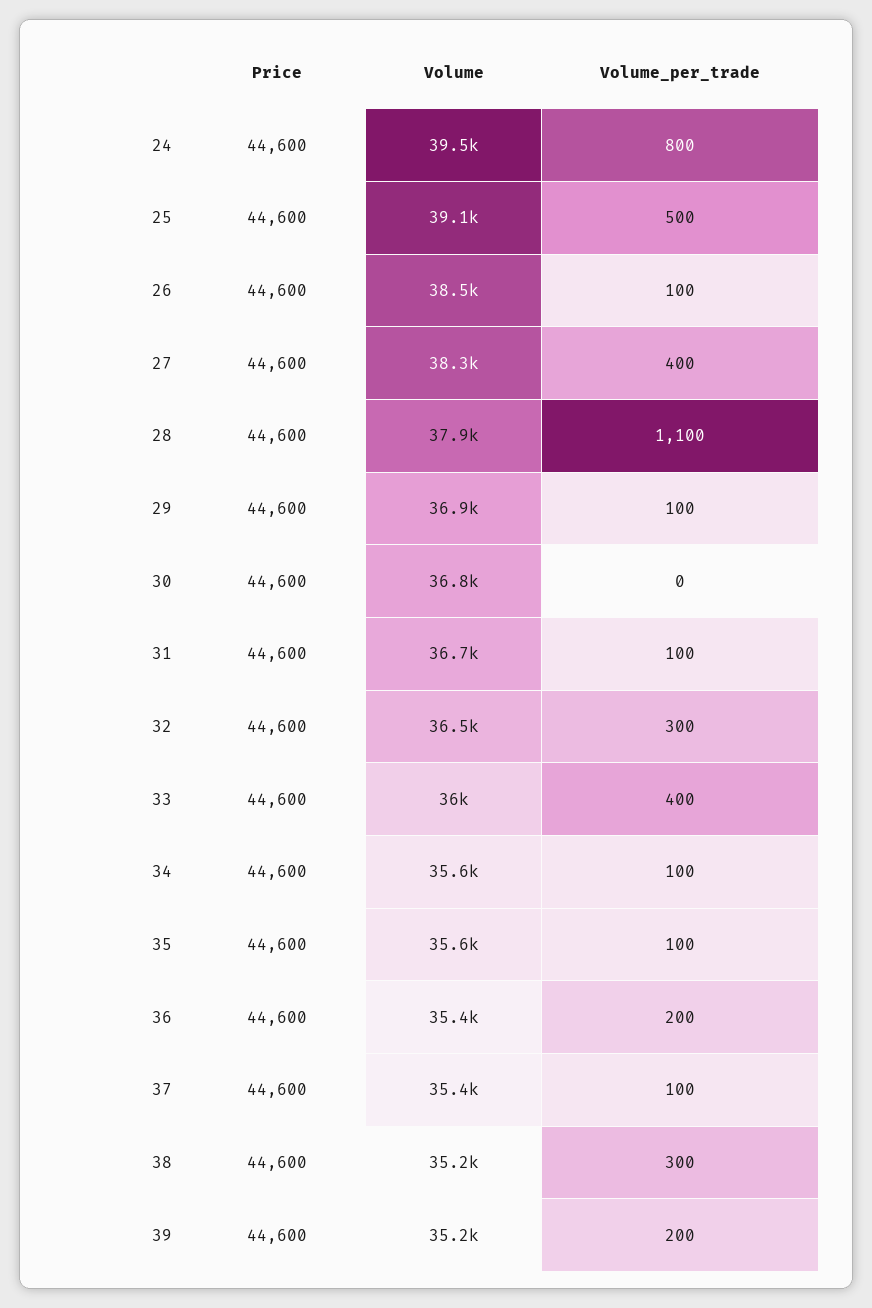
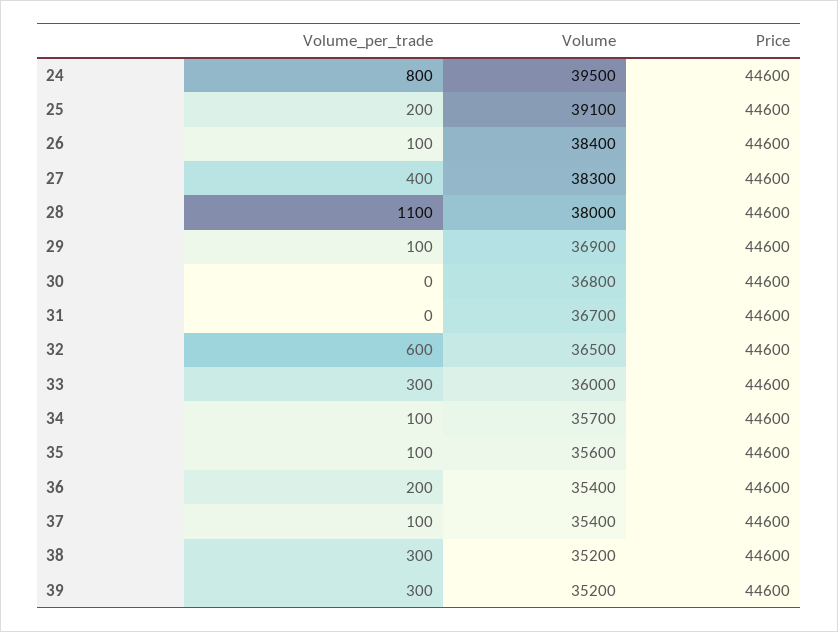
  {
    "Price": {
      "24": 44600,
      "25": 44600,
      "26": 44600,
      "27": 44600,
      "28": 44600,
      "29": 44600,
      "30": 44600,
      "31": 44600,
      "32": 44600,
      "33": 44600,
      "34": 44600,
      "35": 44600,
      "36": 44600,
      "37": 44600,
      "38": 44600,
      "39": 44600
    },
    "Volume": {
      "24": 39500,
      "25": 39100,
-     "26": 38500,
+     "26": 38400,
      "27": 38300,
-     "28": 37900,
+     "28": 38000,
      "29": 36900,
      "30": 36800,
      "31": 36700,
      "32": 36500,
      "33": 36000,
-     "34": 35600,
+     "34": 35700,
      "35": 35600,
      "36": 35400,
      "37": 35400,
      "38": 35200,
      "39": 35200
    },
    "Volume_per_trade": {
      "24": 800,
-     "25": 500,
+     "25": 200,
      "26": 100,
      "27": 400,
      "28": 1100,
      "29": 100,
      "30": 0,
-     "31": 100,
+     "31": 0,
-     "32": 300,
+     "32": 600,
-     "33": 400,
+     "33": 300,
      "34": 100,
      "35": 100,
      "36": 200,
      "37": 100,
      "38": 300,
-     "39": 200
+     "39": 300
    }
  }

